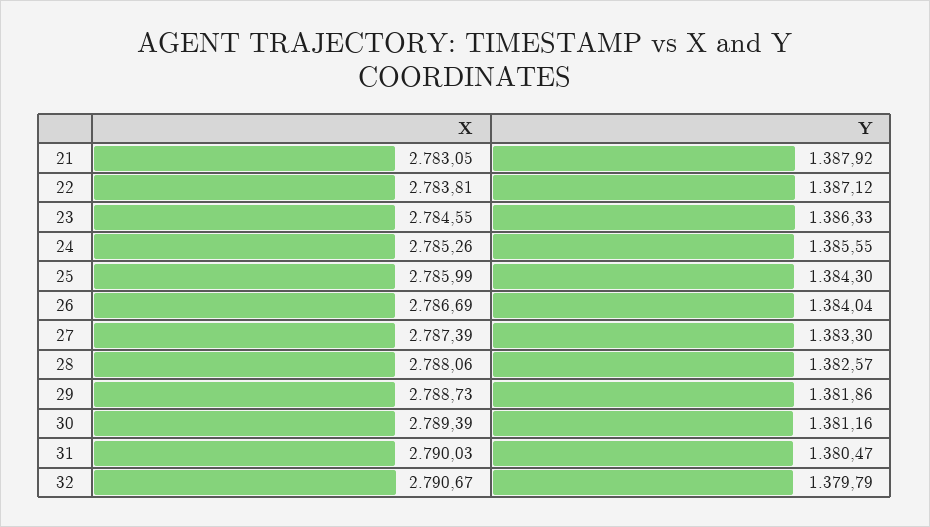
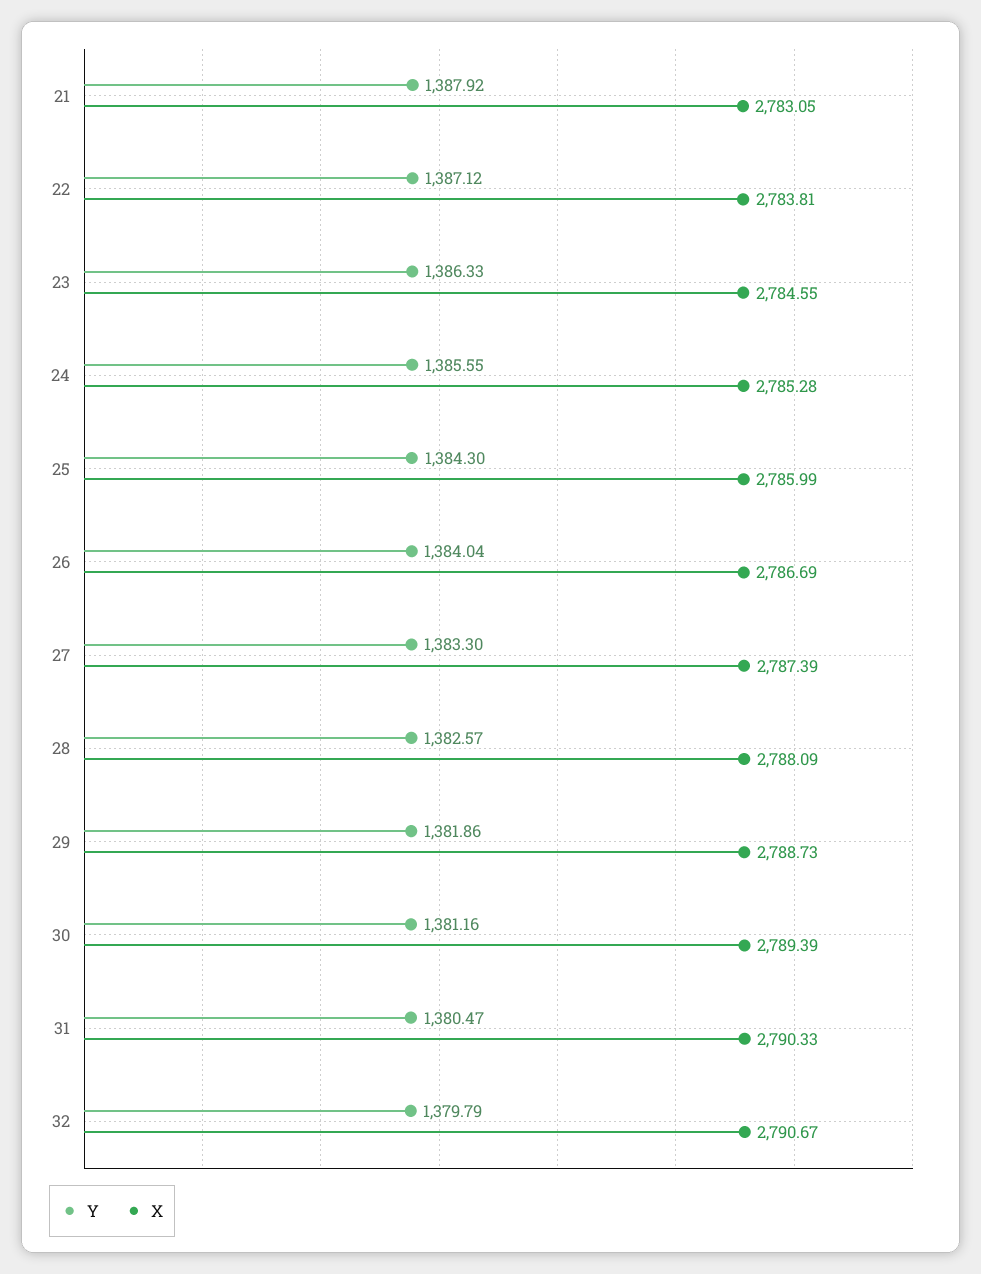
  {
    "X": {
      "21": 2783.05,
      "22": 2783.81,
      "23": 2784.55,
-     "24": 2785.26,
+     "24": 2785.28,
      "25": 2785.99,
      "26": 2786.69,
      "27": 2787.39,
-     "28": 2788.06,
+     "28": 2788.09,
      "29": 2788.73,
      "30": 2789.39,
-     "31": 2790.03,
+     "31": 2790.33,
      "32": 2790.67
    },
    "Y": {
      "21": 1387.92,
      "22": 1387.12,
      "23": 1386.33,
      "24": 1385.55,
      "25": 1384.3,
      "26": 1384.04,
      "27": 1383.3,
      "28": 1382.57,
      "29": 1381.86,
      "30": 1381.16,
      "31": 1380.47,
      "32": 1379.79
    }
  }

